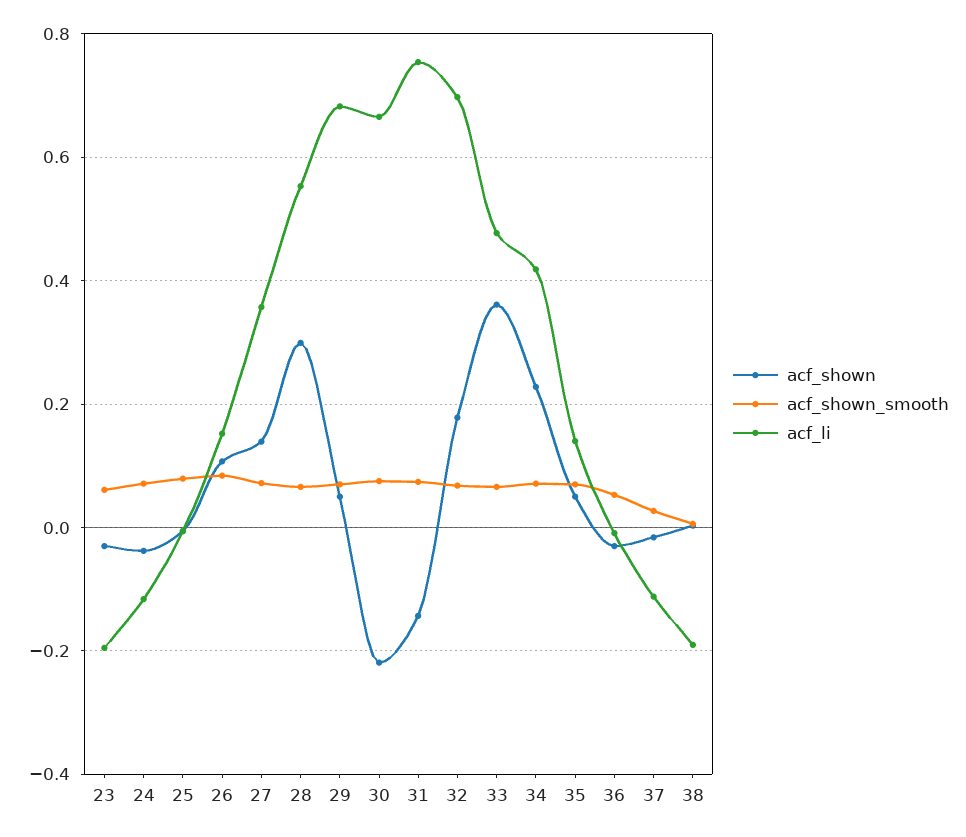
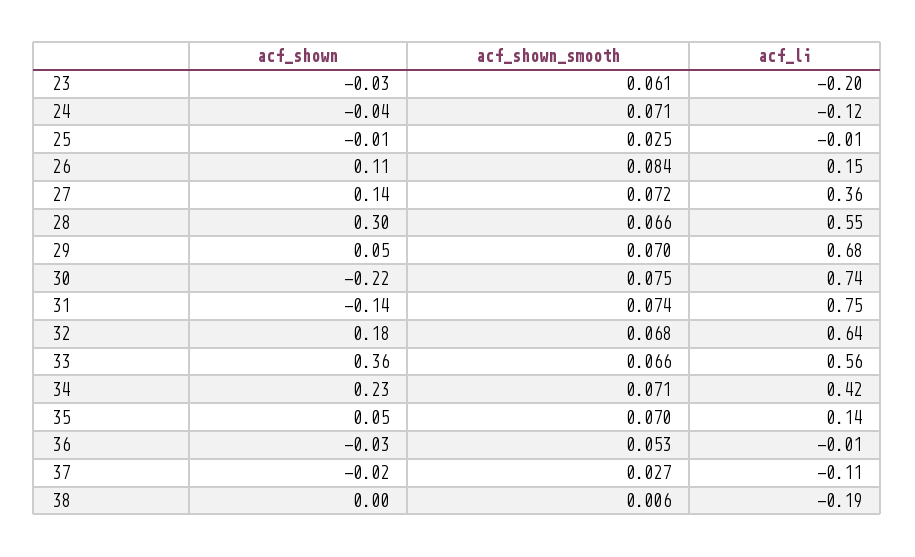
  {
    "acf_shown": {
      "23": -0.03,
      "24": -0.04,
      "25": -0.01,
      "26": 0.11,
      "27": 0.14,
      "28": 0.3,
      "29": 0.05,
      "30": -0.22,
      "31": -0.14,
      "32": 0.18,
      "33": 0.36,
      "34": 0.23,
      "35": 0.05,
      "36": -0.03,
      "37": -0.02,
      "38": 0
    },
    "acf_shown_smooth": {
      "23": 0.061,
      "24": 0.071,
-     "25": 0.08,
+     "25": 0.025,
      "26": 0.084,
      "27": 0.072,
      "28": 0.066,
      "29": 0.07,
      "30": 0.075,
      "31": 0.074,
      "32": 0.068,
      "33": 0.066,
      "34": 0.071,
      "35": 0.07,
      "36": 0.053,
      "37": 0.027,
      "38": 0.006
    },
    "acf_li": {
      "23": -0.2,
      "24": -0.12,
      "25": -0.01,
      "26": 0.15,
      "27": 0.36,
      "28": 0.55,
      "29": 0.68,
-     "30": 0.66,
+     "30": 0.74,
      "31": 0.75,
-     "32": 0.7,
+     "32": 0.64,
-     "33": 0.48,
+     "33": 0.56,
      "34": 0.42,
      "35": 0.14,
      "36": -0.01,
      "37": -0.11,
      "38": -0.19
    }
  }

